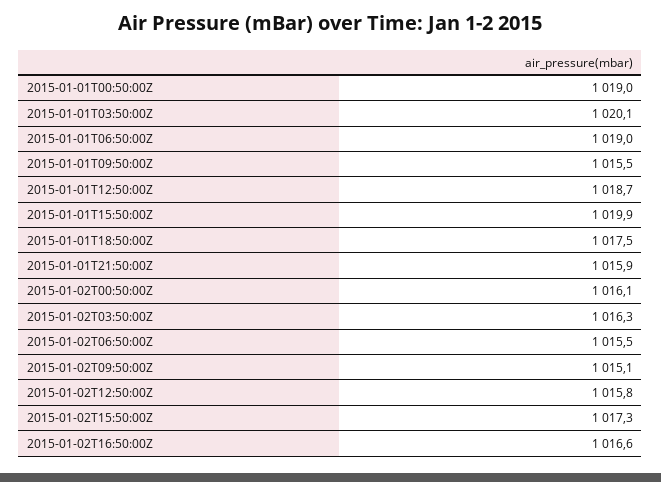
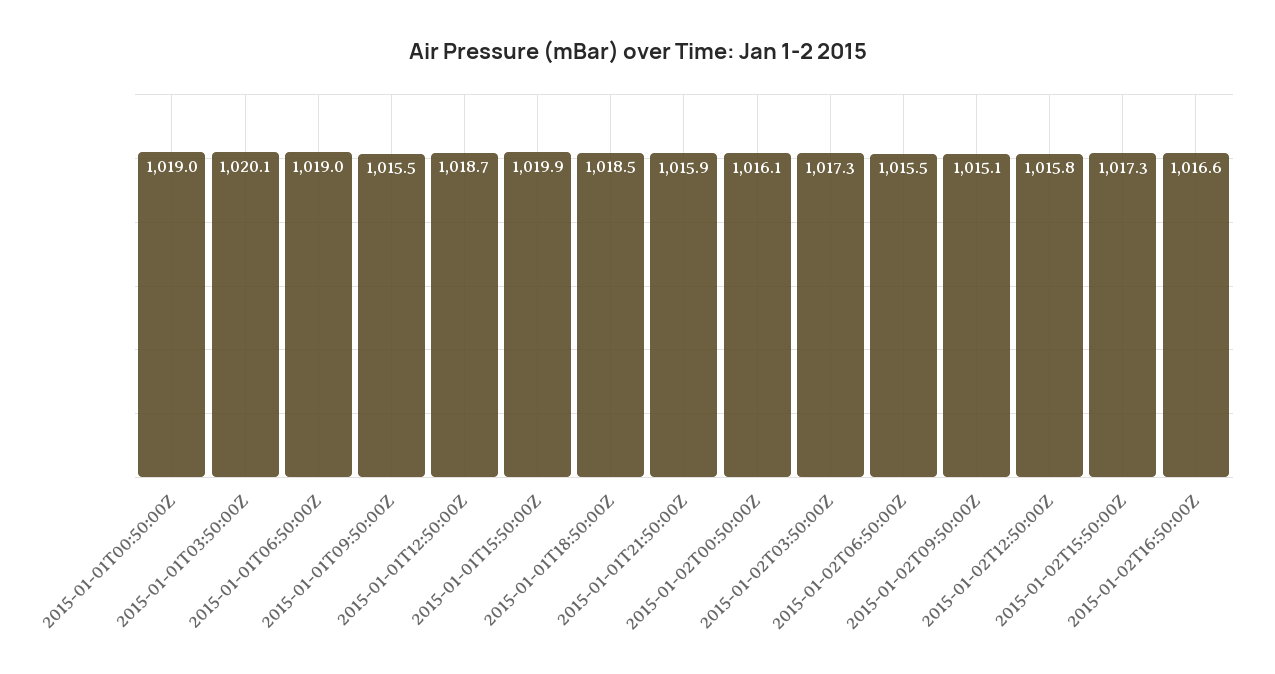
  {
    "2015-01-01T00:50:00Z": 1019,
    "2015-01-01T03:50:00Z": 1020.1,
    "2015-01-01T06:50:00Z": 1019,
    "2015-01-01T09:50:00Z": 1015.5,
    "2015-01-01T12:50:00Z": 1018.7,
    "2015-01-01T15:50:00Z": 1019.9,
-   "2015-01-01T18:50:00Z": 1017.5,
+   "2015-01-01T18:50:00Z": 1018.5,
    "2015-01-01T21:50:00Z": 1015.9,
    "2015-01-02T00:50:00Z": 1016.1,
-   "2015-01-02T03:50:00Z": 1016.3,
+   "2015-01-02T03:50:00Z": 1017.3,
    "2015-01-02T06:50:00Z": 1015.5,
    "2015-01-02T09:50:00Z": 1015.1,
    "2015-01-02T12:50:00Z": 1015.8,
    "2015-01-02T15:50:00Z": 1017.3,
    "2015-01-02T16:50:00Z": 1016.6
  }

